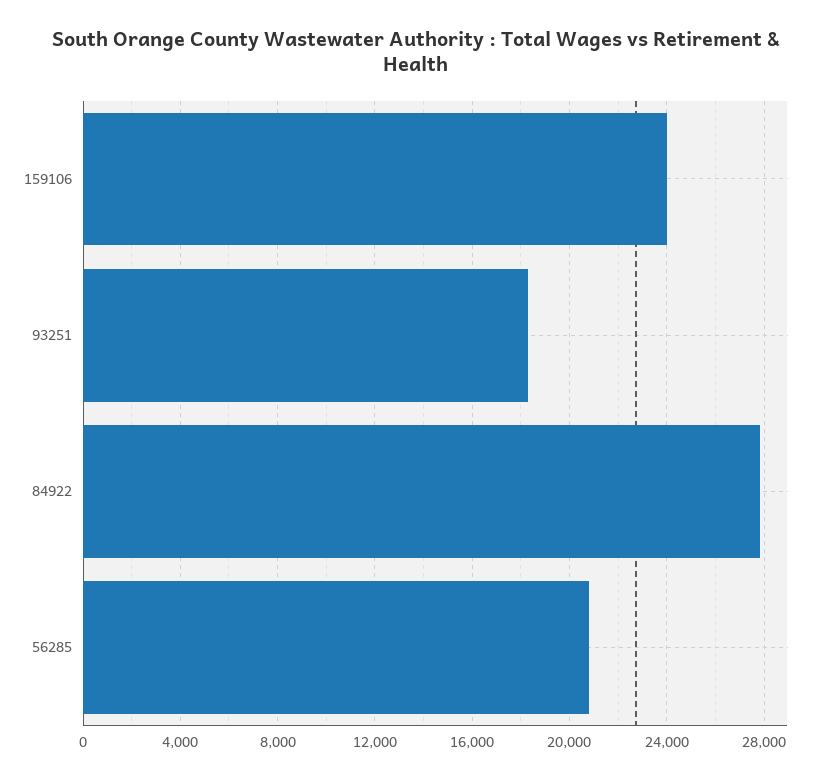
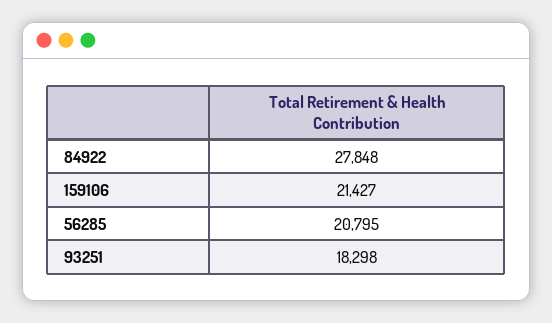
  {
-   "159106": 24000,
+   "159106": 21427,
    "93251": 18298,
    "84922": 27848,
    "56285": 20795
  }

